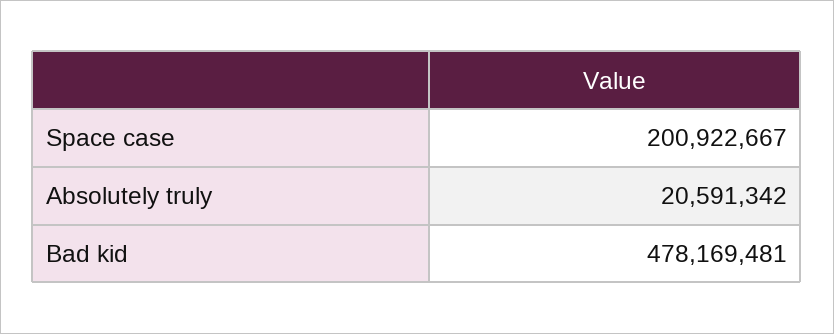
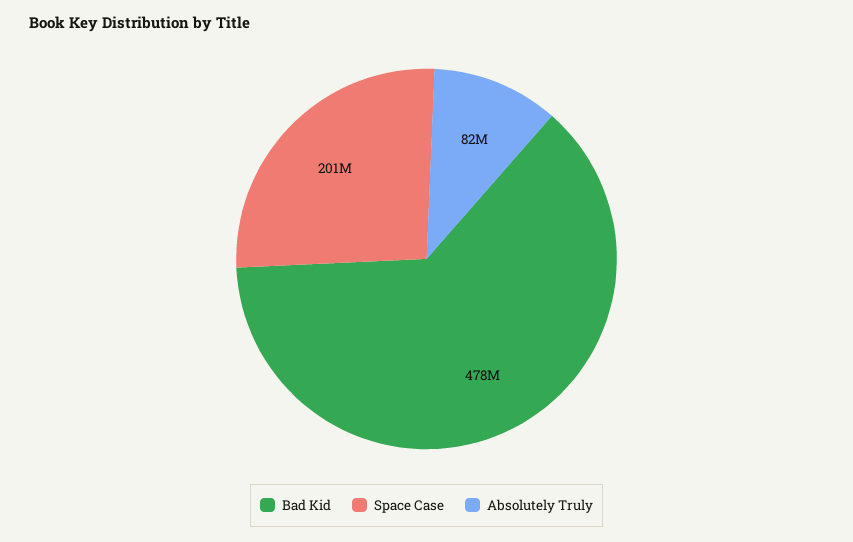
  {
    "Space case": 200922667,
-   "Absolutely truly": 20591342,
+   "Absolutely truly": 82000000,
    "Bad kid": 478169481
  }

